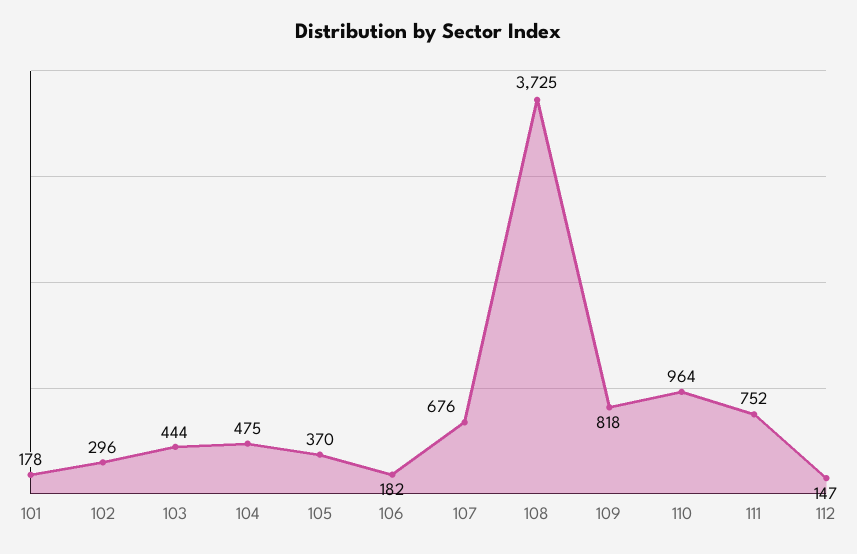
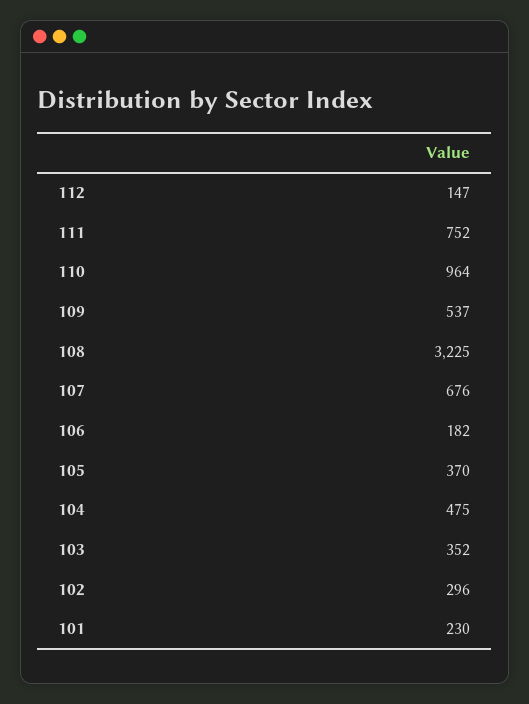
  {
-   "101": 178,
+   "101": 230,
    "102": 296,
-   "103": 444,
+   "103": 352,
    "104": 475,
    "105": 370,
    "106": 182,
    "107": 676,
-   "108": 3725,
+   "108": 3225,
-   "109": 818,
+   "109": 537,
    "110": 964,
    "111": 752,
    "112": 147
  }

